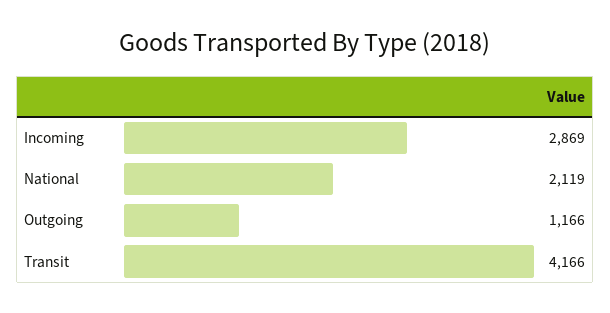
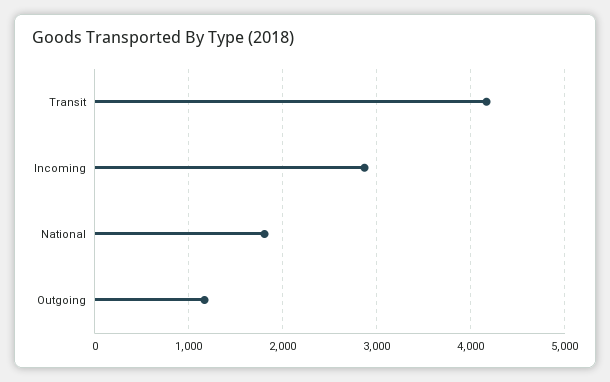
  {
    "Incoming": 2869,
-   "National": 2119,
+   "National": 1800,
    "Outgoing": 1166,
    "Transit": 4166
  }

